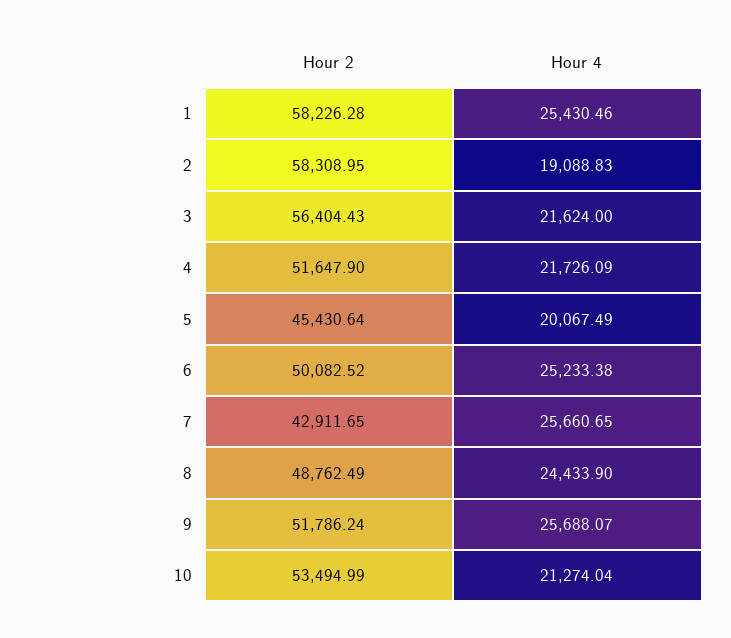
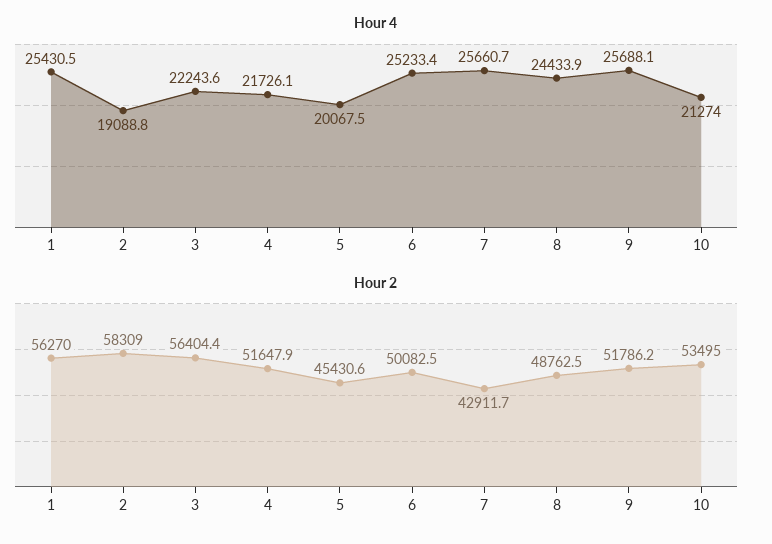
  {
    "Hour 2": {
-     "1": 58226.28,
+     "1": 56270,
      "2": 58308.95,
      "3": 56404.43,
      "4": 51647.9,
      "5": 45430.64,
      "6": 50082.52,
      "7": 42911.65,
      "8": 48762.49,
      "9": 51786.24,
      "10": 53494.99
    },
    "Hour 4": {
      "1": 25430.46,
      "2": 19088.83,
-     "3": 21624,
+     "3": 22243.6,
      "4": 21726.09,
      "5": 20067.49,
      "6": 25233.38,
      "7": 25660.65,
      "8": 24433.9,
      "9": 25688.07,
      "10": 21274.04
    }
  }

